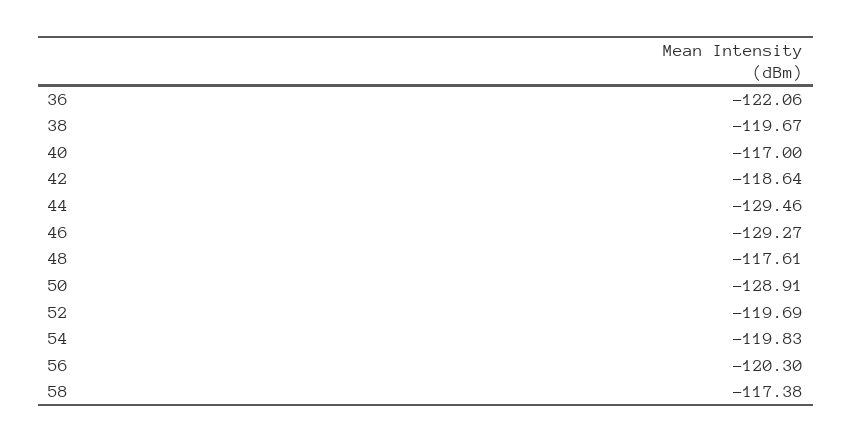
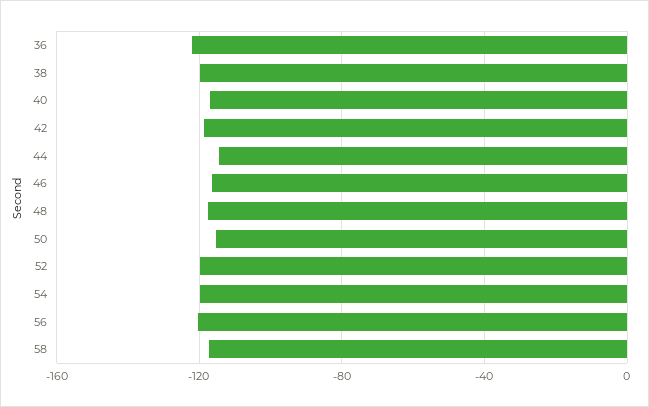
  {
    "36": -122.06,
    "38": -119.67,
    "40": -117,
    "42": -118.64,
-   "44": -129.46,
+   "44": -115,
-   "46": -129.27,
+   "46": -115,
    "48": -117.61,
-   "50": -128.91,
+   "50": -115,
    "52": -119.69,
    "54": -119.83,
    "56": -120.3,
    "58": -117.38
  }

